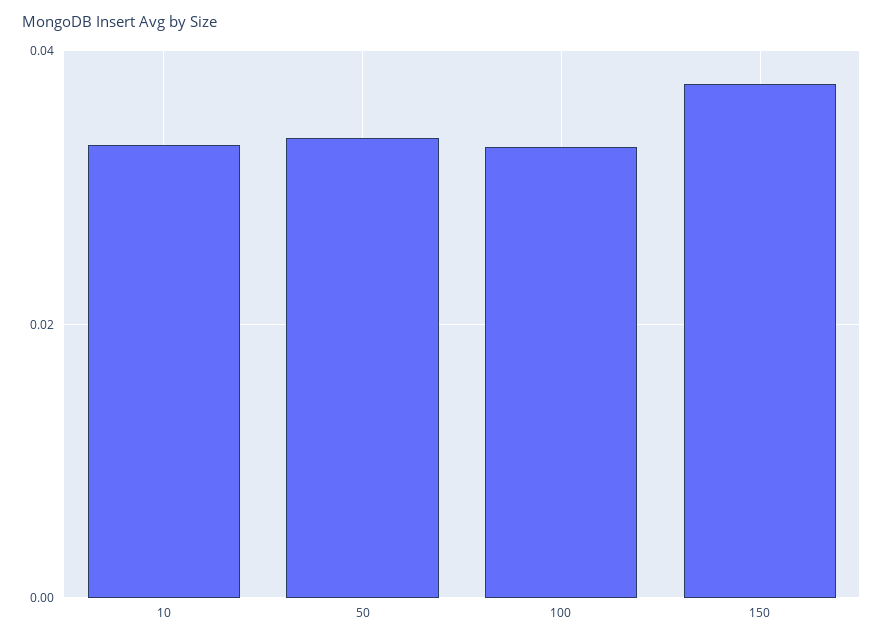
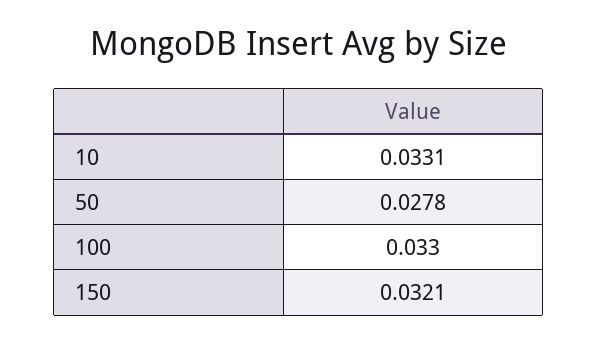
  {
    "10": 0.0331,
-   "50": 0.034,
+   "50": 0.0278,
    "100": 0.033,
-   "150": 0.038
+   "150": 0.0321
  }

